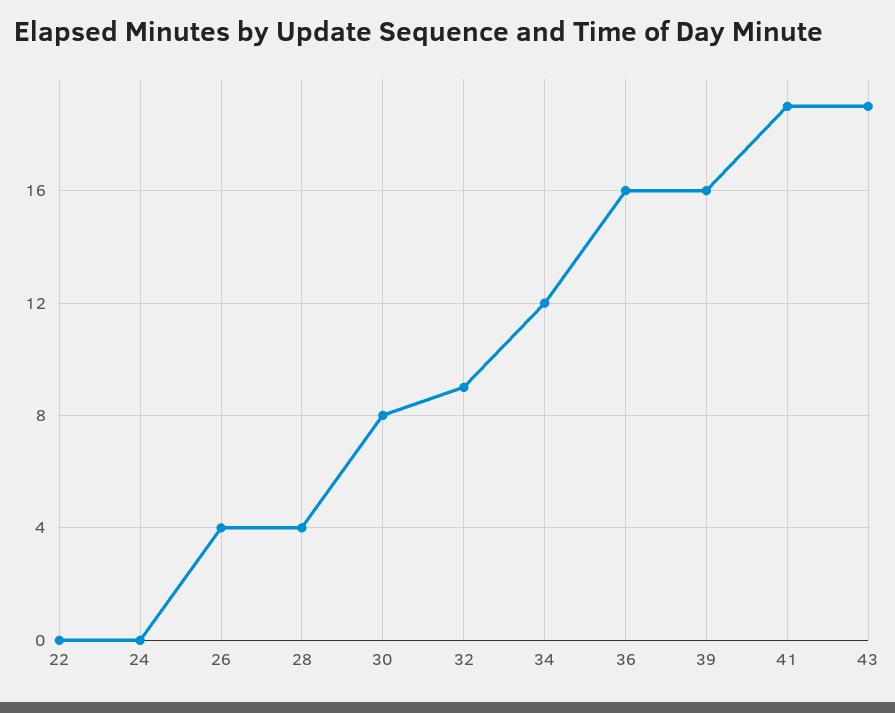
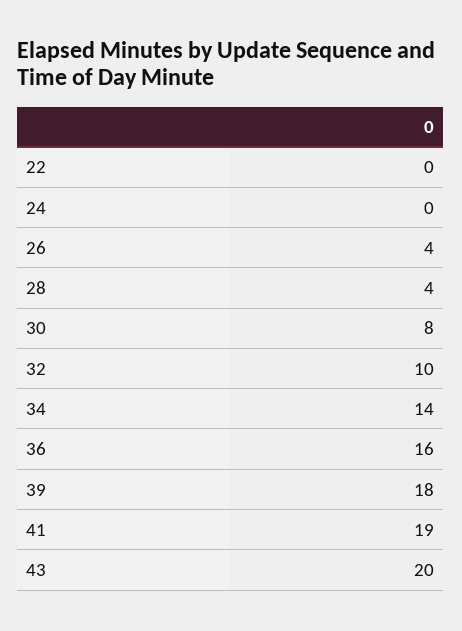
  {
    "22": 0,
    "24": 0,
    "26": 4,
    "28": 4,
    "30": 8,
-   "32": 9,
+   "32": 10,
-   "34": 12,
+   "34": 14,
    "36": 16,
-   "39": 16,
+   "39": 18,
    "41": 19,
-   "43": 19
+   "43": 20
  }

